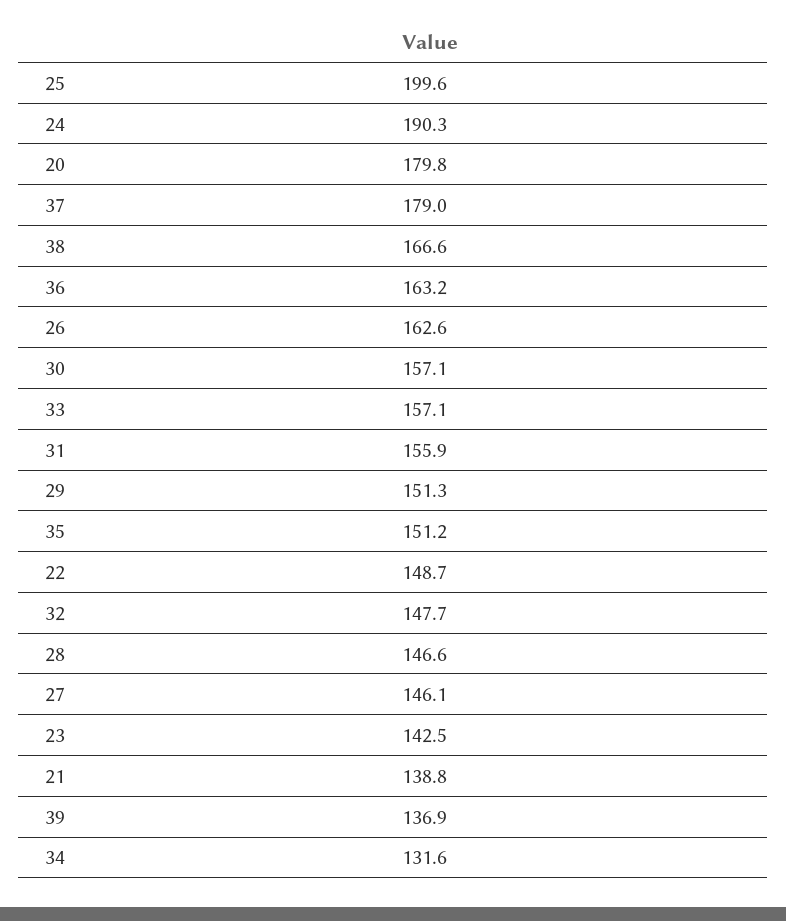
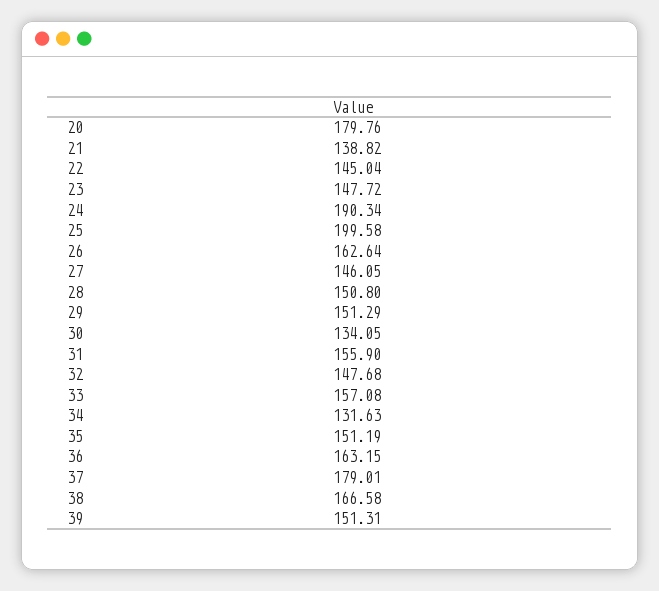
  {
    "25": 199.58,
    "24": 190.34,
    "20": 179.76,
    "37": 179.01,
    "38": 166.58,
    "36": 163.15,
    "26": 162.64,
-   "30": 157.1,
+   "30": 134.05,
    "33": 157.08,
    "31": 155.9,
    "29": 151.29,
    "35": 151.19,
-   "22": 148.7,
+   "22": 145.04,
    "32": 147.68,
-   "28": 146.6,
+   "28": 150.8,
    "27": 146.05,
-   "23": 142.5,
+   "23": 147.72,
    "21": 138.82,
-   "39": 136.9,
+   "39": 151.31,
    "34": 131.63
  }

